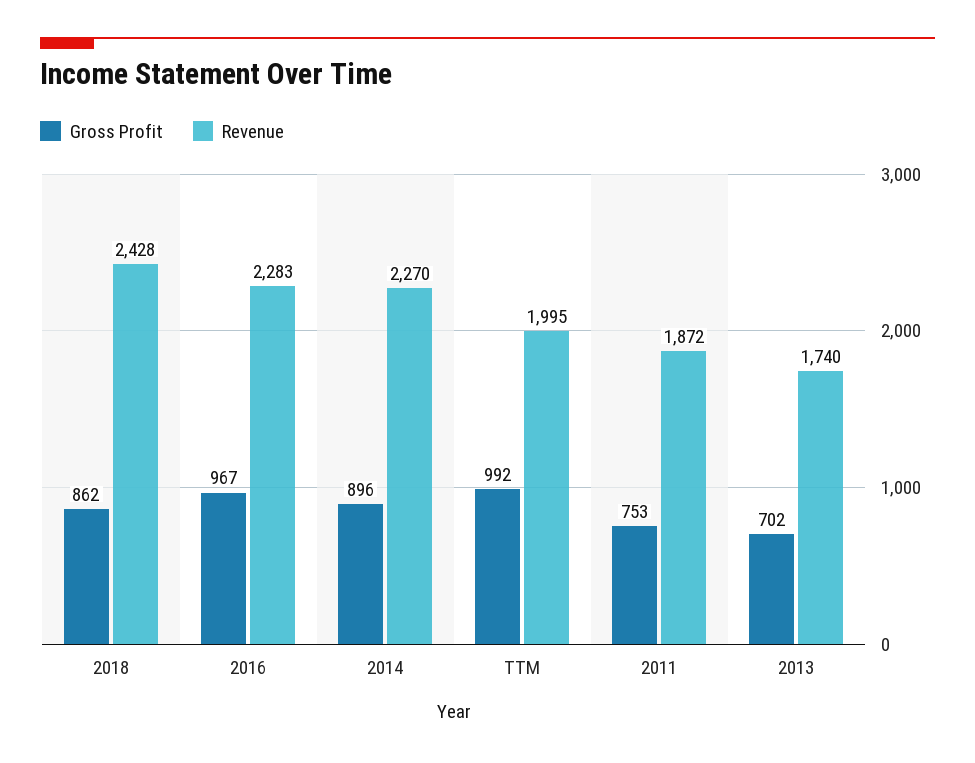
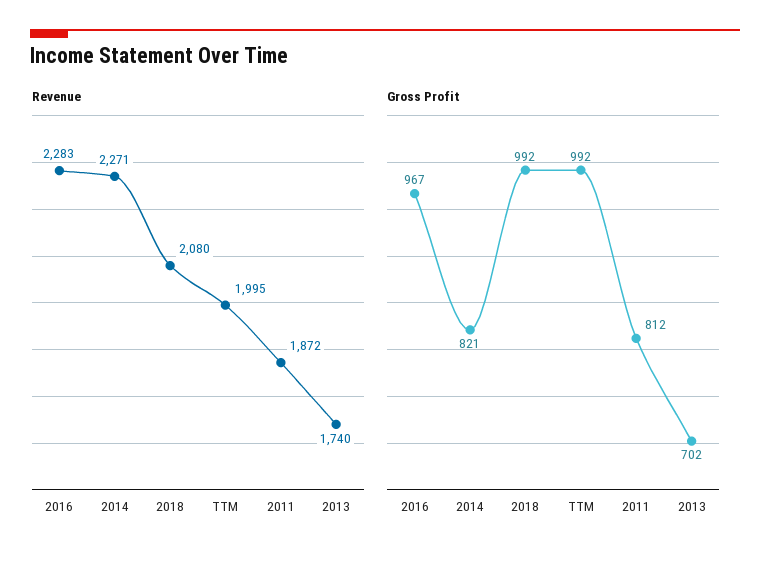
  {
    "Gross Profit": {
-     "2018": 862,
+     "2018": 992,
      "2016": 967,
-     "2014": 896,
+     "2014": 821,
      "TTM": 992,
-     "2011": 753,
+     "2011": 812,
      "2013": 702
    },
    "Revenue": {
-     "2018": 2428,
+     "2018": 2080,
      "2016": 2283,
-     "2014": 2270,
+     "2014": 2271,
      "TTM": 1995,
      "2011": 1872,
      "2013": 1740
    }
  }

